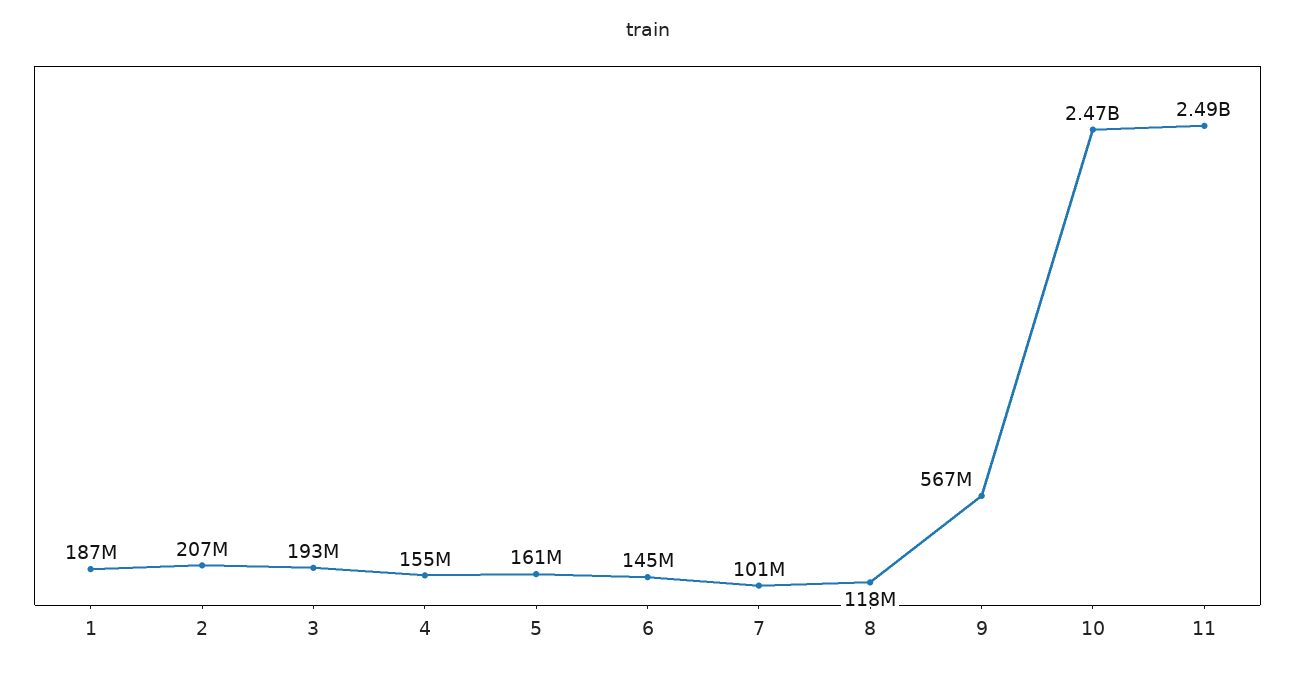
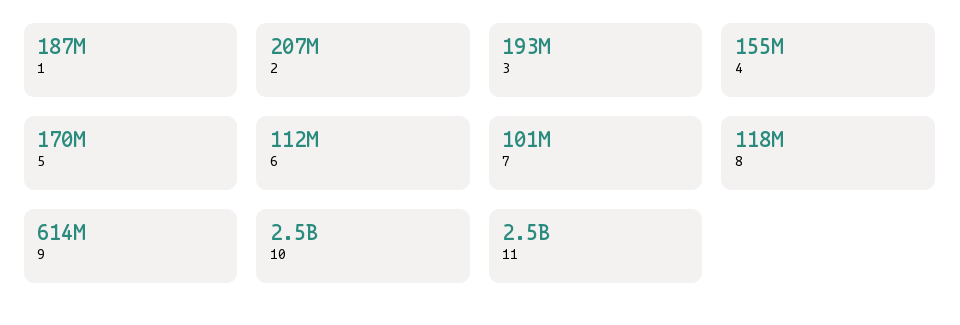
  {
    "1": 187000000,
    "2": 207000000,
    "3": 193000000,
    "4": 155000000,
-   "5": 161000000,
+   "5": 170000000,
-   "6": 145000000,
+   "6": 112000000,
    "7": 101000000,
    "8": 118000000,
-   "9": 567000000,
+   "9": 614000000,
    "10": 2470000000,
    "11": 2490000000
  }

